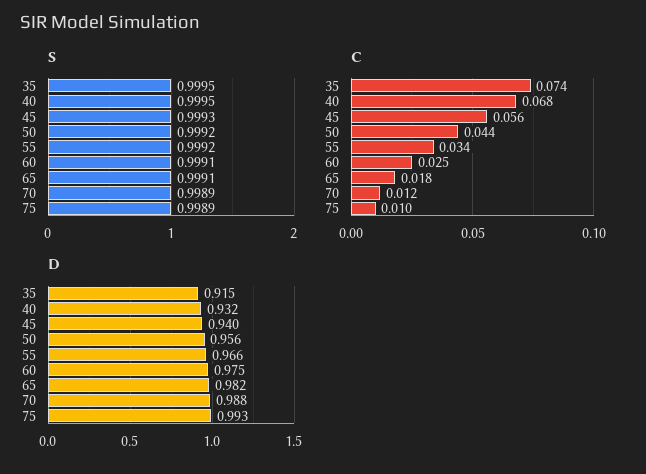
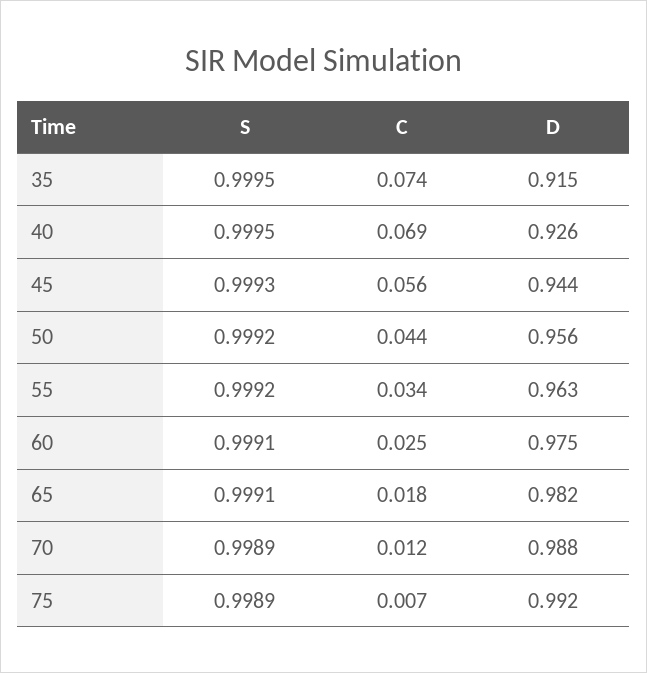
  {
    "S": {
      "35": 0.9995,
      "40": 0.9995,
      "45": 0.9993,
      "50": 0.9992,
      "55": 0.9992,
      "60": 0.9991,
      "65": 0.9991,
      "70": 0.9989,
      "75": 0.9989
    },
    "C": {
      "35": 0.074,
-     "40": 0.068,
+     "40": 0.069,
      "45": 0.056,
      "50": 0.044,
      "55": 0.034,
      "60": 0.025,
      "65": 0.018,
      "70": 0.012,
-     "75": 0.01
+     "75": 0.007
    },
    "D": {
      "35": 0.915,
-     "40": 0.932,
+     "40": 0.926,
-     "45": 0.94,
+     "45": 0.944,
      "50": 0.956,
-     "55": 0.966,
+     "55": 0.963,
      "60": 0.975,
      "65": 0.982,
      "70": 0.988,
-     "75": 0.993
+     "75": 0.992
    }
  }

